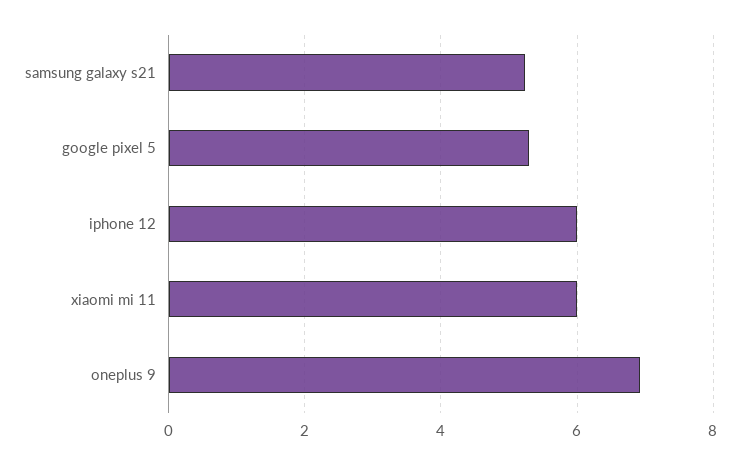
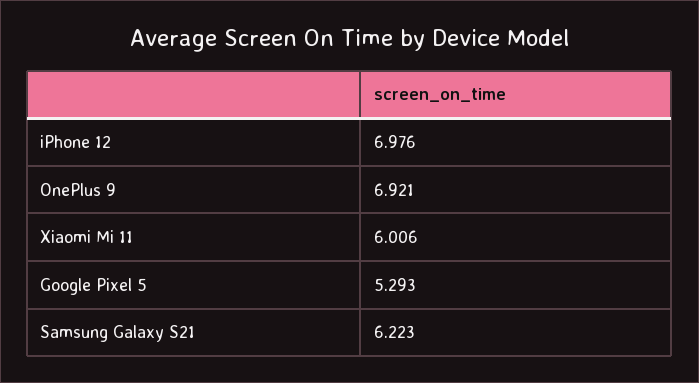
  {
-   "samsung galaxy s21": 5.2,
+   "samsung galaxy s21": 6.223,
    "google pixel 5": 5.293,
-   "iphone 12": 6,
+   "iphone 12": 6.976,
    "xiaomi mi 11": 6.006,
    "oneplus 9": 6.921
  }

